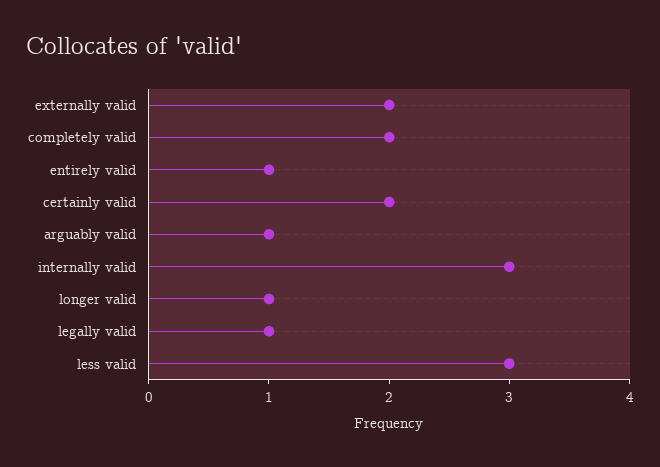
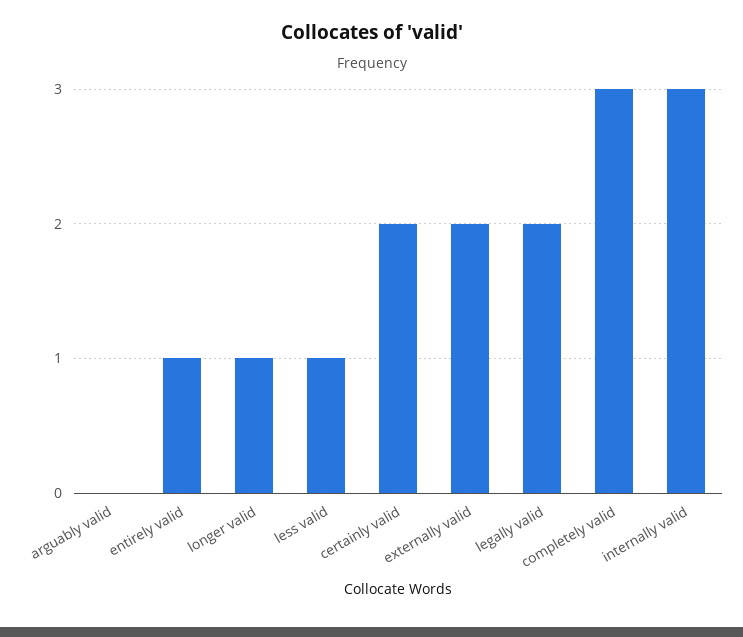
  {
    "externally valid": 2,
-   "completely valid": 2,
+   "completely valid": 3,
    "entirely valid": 1,
    "certainly valid": 2,
-   "arguably valid": 1,
+   "arguably valid": 0,
    "internally valid": 3,
    "longer valid": 1,
-   "legally valid": 1,
+   "legally valid": 2,
-   "less valid": 3
+   "less valid": 1
  }

